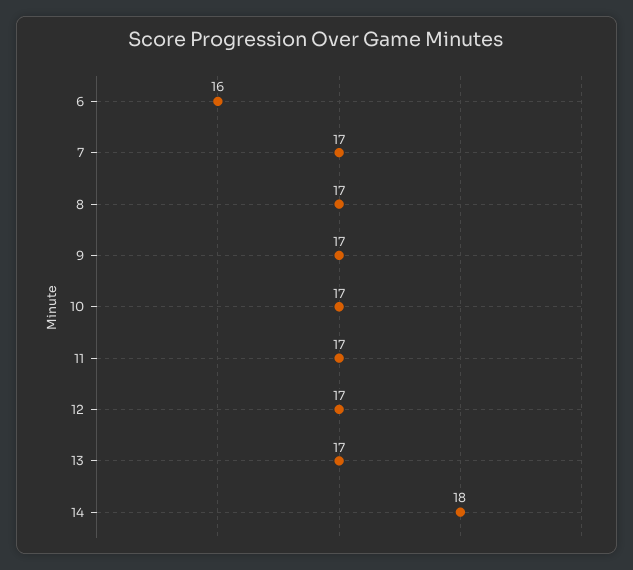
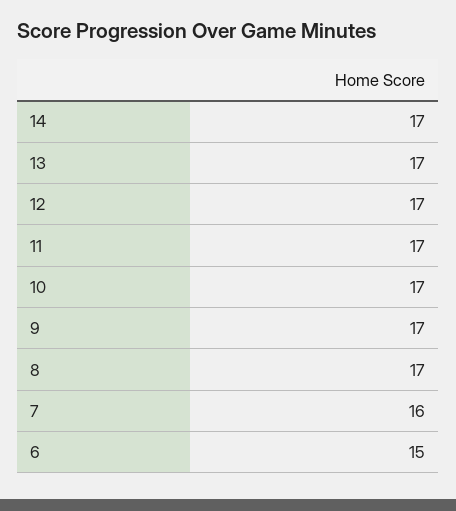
  {
-   "6": 16,
+   "6": 15,
-   "7": 17,
+   "7": 16,
    "8": 17,
    "9": 17,
    "10": 17,
    "11": 17,
    "12": 17,
    "13": 17,
-   "14": 18
+   "14": 17
  }

